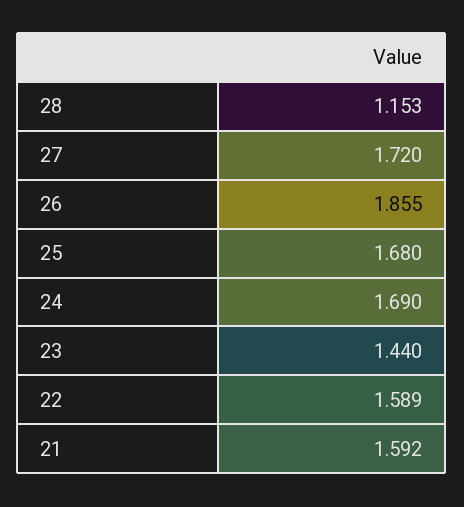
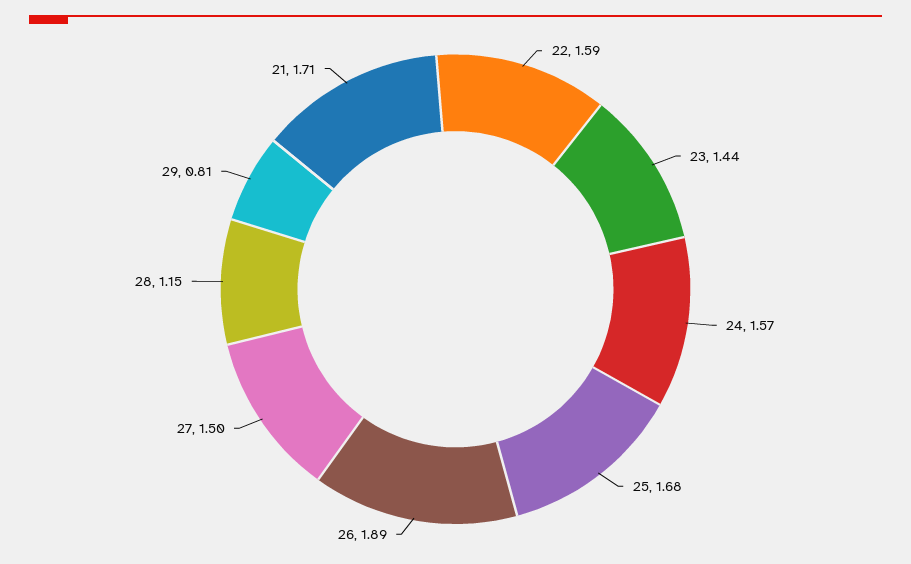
  {
    "28": 1.153,
-   "27": 1.72,
+   "27": 1.5,
-   "26": 1.855,
+   "26": 1.89,
    "25": 1.68,
-   "24": 1.69,
+   "24": 1.57,
    "23": 1.44,
    "22": 1.589,
-   "21": 1.592
+   "21": 1.71,
+   "29": 0.81
  }

